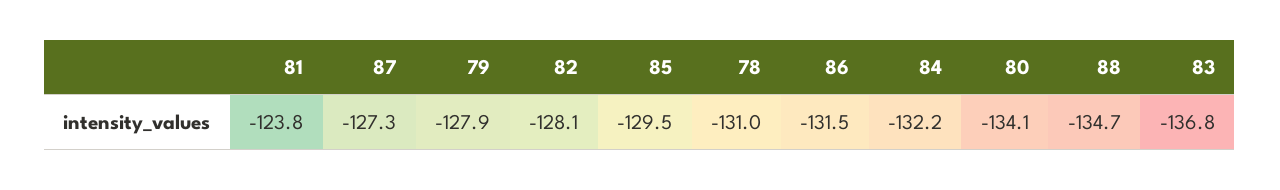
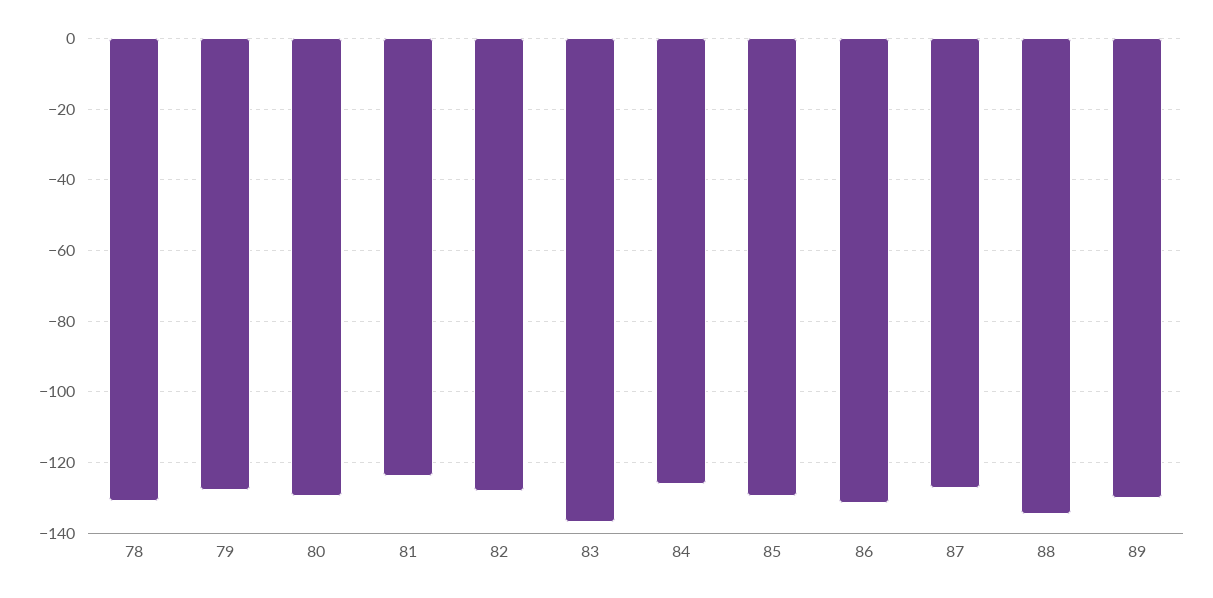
  {
    "81": -123.8,
    "87": -127.3,
    "79": -127.9,
    "82": -128.1,
    "85": -129.5,
    "78": -131,
    "86": -131.5,
-   "84": -132.2,
+   "84": -126,
-   "80": -134.1,
+   "80": -130,
    "88": -134.7,
-   "83": -136.8
+   "83": -136.8,
+   "89": -130
  }

